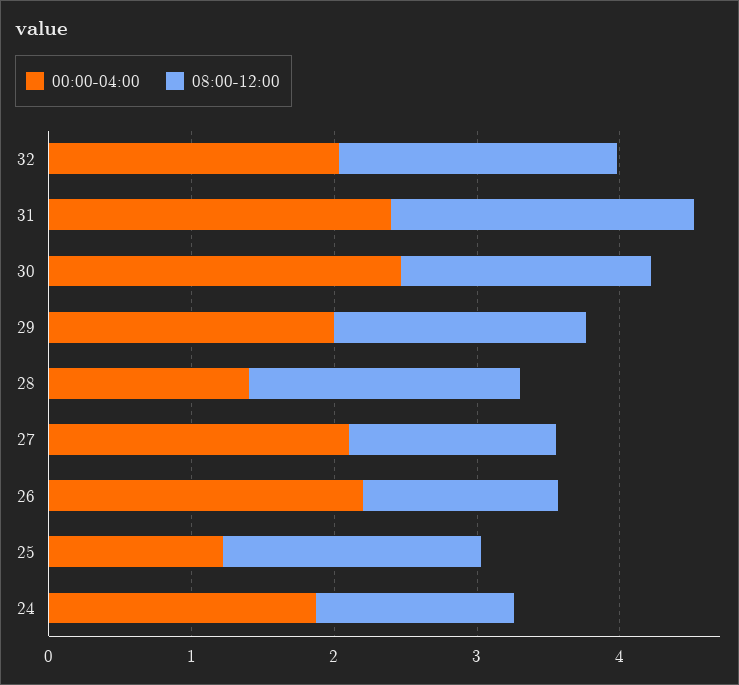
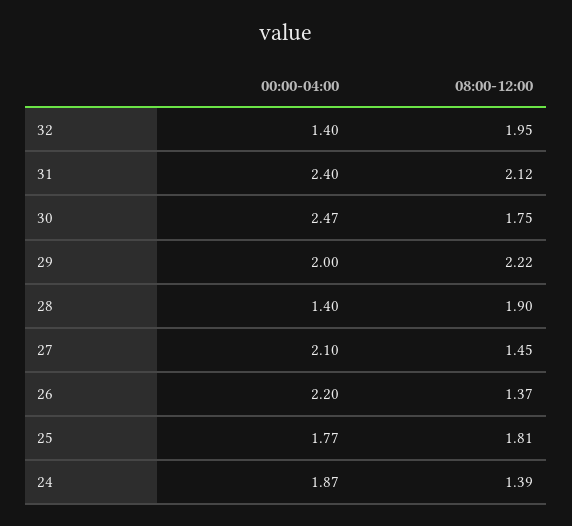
  {
    "00:00-04:00": {
-     "32": 2,
+     "32": 1.4,
      "31": 2.4,
      "30": 2.47,
      "29": 2,
      "28": 1.4,
      "27": 2.1,
      "26": 2.2,
-     "25": 1.2,
+     "25": 1.77,
      "24": 1.87
    },
    "08:00-12:00": {
      "32": 1.95,
      "31": 2.12,
      "30": 1.75,
-     "29": 1.8,
+     "29": 2.22,
      "28": 1.9,
      "27": 1.45,
      "26": 1.37,
      "25": 1.81,
      "24": 1.39
    }
  }

